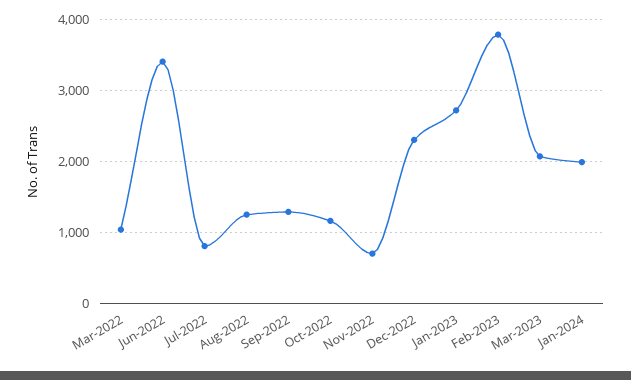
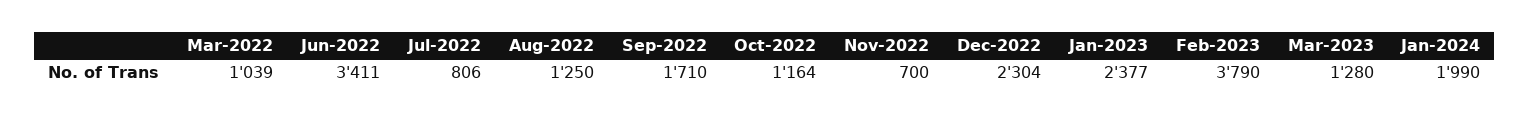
  {
    "Mar-2022": 1039,
    "Jun-2022": 3411,
    "Jul-2022": 806,
    "Aug-2022": 1250,
-   "Sep-2022": 1300,
+   "Sep-2022": 1710,
    "Oct-2022": 1164,
    "Nov-2022": 700,
    "Dec-2022": 2304,
-   "Jan-2023": 2700,
+   "Jan-2023": 2377,
    "Feb-2023": 3790,
-   "Mar-2023": 2100,
+   "Mar-2023": 1280,
    "Jan-2024": 1990
  }

